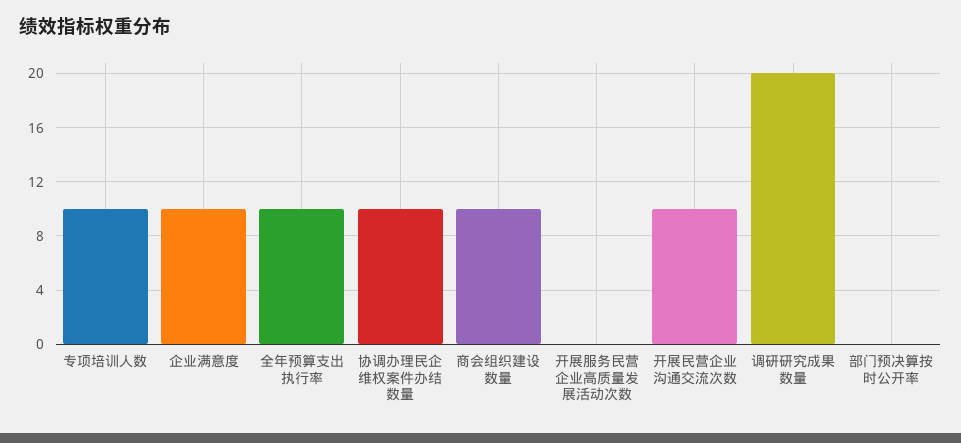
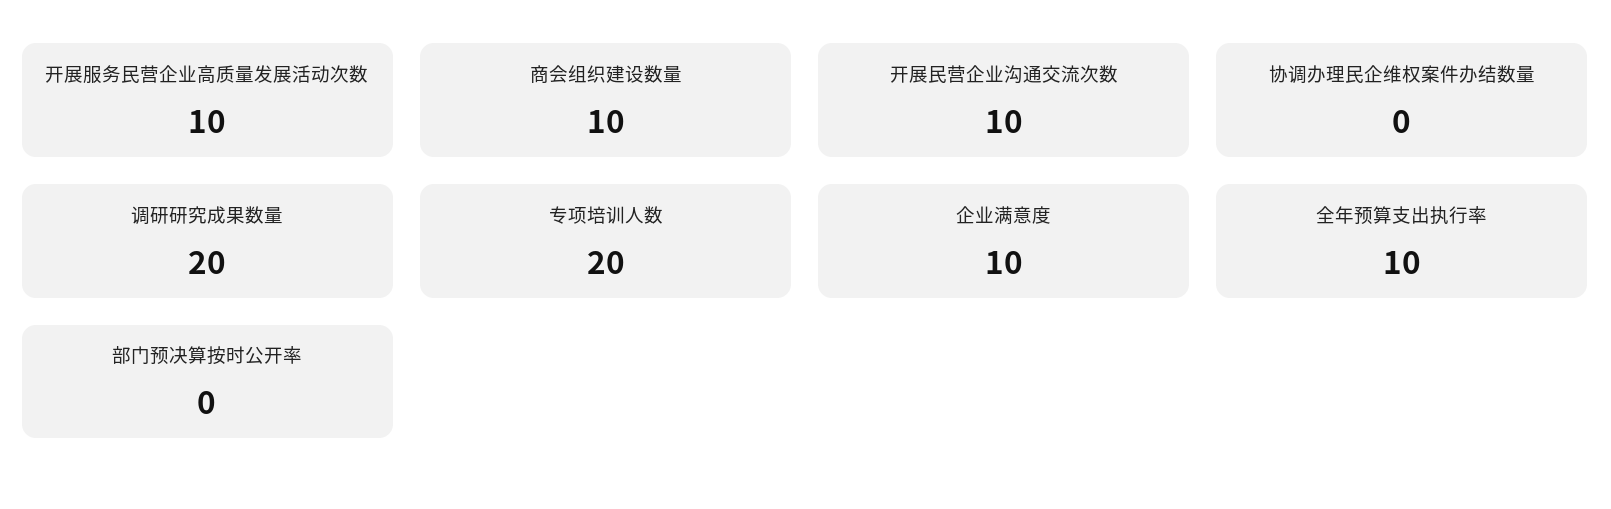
  {
-   "专项培训人数": 10,
+   "专项培训人数": 20,
    "企业满意度": 10,
    "全年预算支出执行率": 10,
-   "协调办理民企维权案件办结数量": 10,
+   "协调办理民企维权案件办结数量": 0,
    "商会组织建设数量": 10,
-   "开展服务民营企业高质量发展活动次数": 0,
+   "开展服务民营企业高质量发展活动次数": 10,
    "开展民营企业沟通交流次数": 10,
    "调研研究成果数量": 20,
    "部门预决算按时公开率": 0
  }

